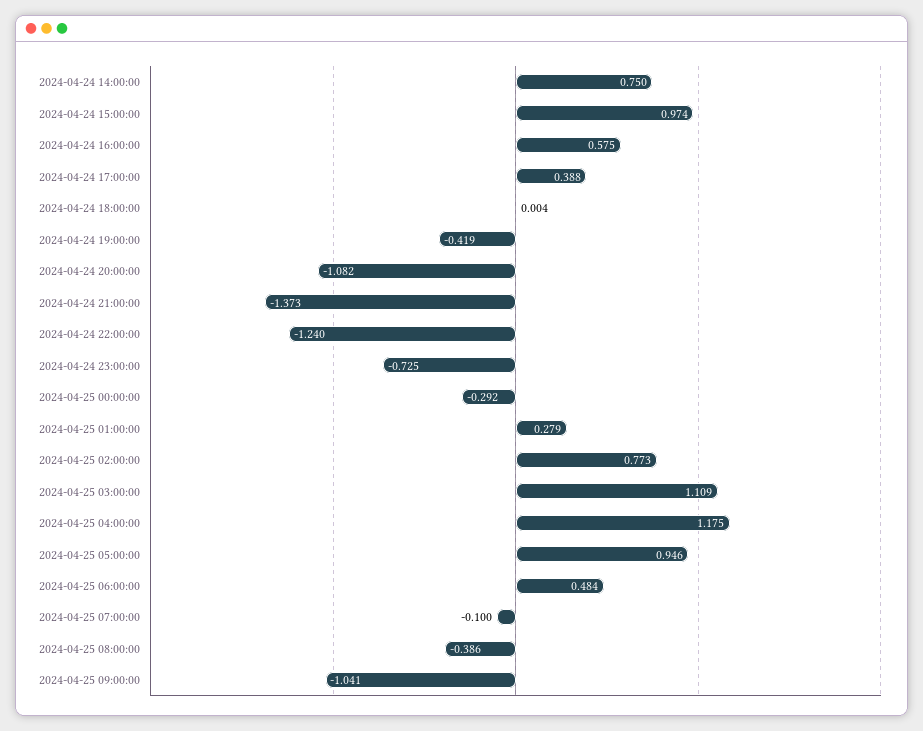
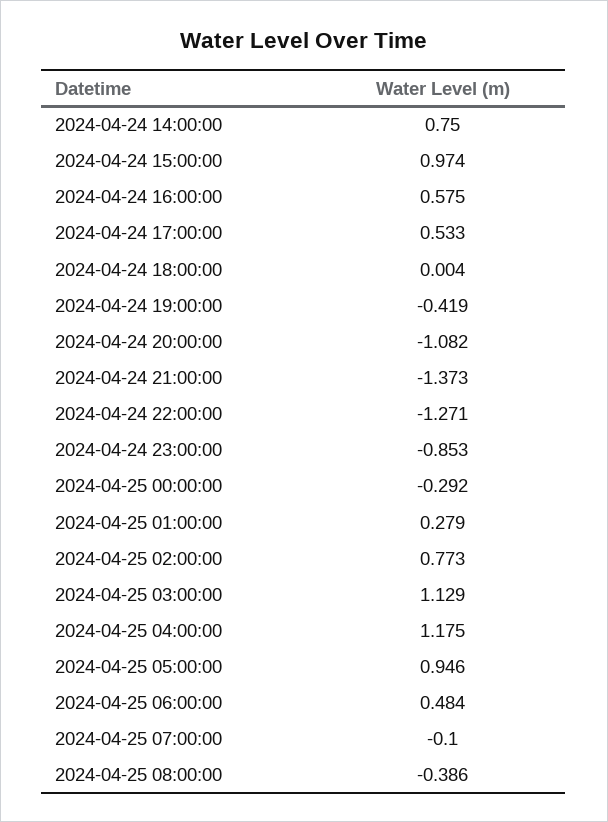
  {
    "2024-04-24 14:00:00": 0.75,
    "2024-04-24 15:00:00": 0.974,
    "2024-04-24 16:00:00": 0.575,
-   "2024-04-24 17:00:00": 0.388,
+   "2024-04-24 17:00:00": 0.533,
    "2024-04-24 18:00:00": 0.004,
    "2024-04-24 19:00:00": -0.419,
    "2024-04-24 20:00:00": -1.082,
    "2024-04-24 21:00:00": -1.373,
-   "2024-04-24 22:00:00": -1.24,
+   "2024-04-24 22:00:00": -1.271,
-   "2024-04-24 23:00:00": -0.725,
+   "2024-04-24 23:00:00": -0.853,
    "2024-04-25 00:00:00": -0.292,
    "2024-04-25 01:00:00": 0.279,
    "2024-04-25 02:00:00": 0.773,
-   "2024-04-25 03:00:00": 1.109,
+   "2024-04-25 03:00:00": 1.129,
    "2024-04-25 04:00:00": 1.175,
    "2024-04-25 05:00:00": 0.946,
    "2024-04-25 06:00:00": 0.484,
    "2024-04-25 07:00:00": -0.1,
-   "2024-04-25 08:00:00": -0.386,
+   "2024-04-25 08:00:00": -0.386
-   "2024-04-25 09:00:00": -1.041
  }

